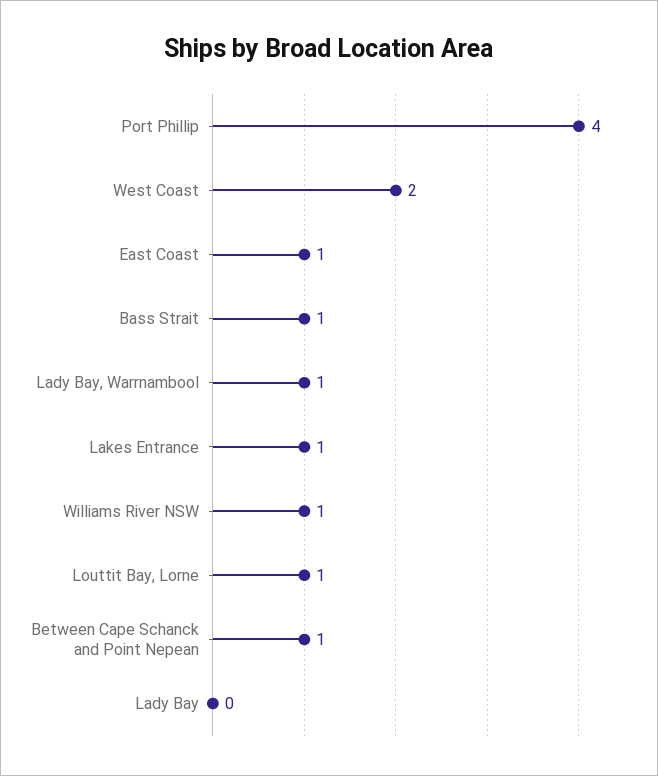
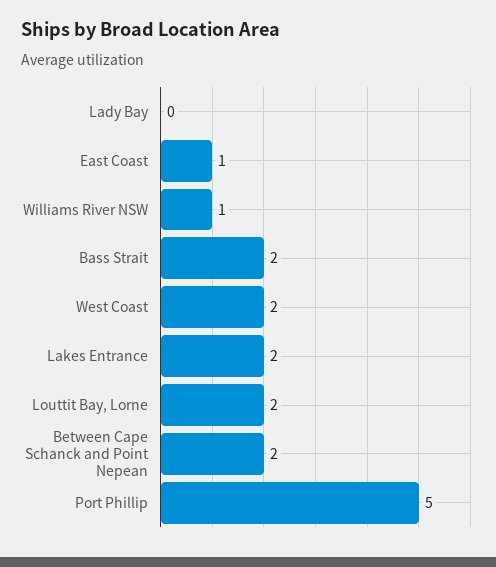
  {
-   "Port Phillip": 4,
+   "Port Phillip": 5,
    "West Coast": 2,
    "East Coast": 1,
-   "Bass Strait": 1,
+   "Bass Strait": 2,
-   "Lady Bay, Warrnambool": 1,
-   "Lakes Entrance": 1,
+   "Lakes Entrance": 2,
    "Williams River NSW": 1,
-   "Louttit Bay, Lorne": 1,
+   "Louttit Bay, Lorne": 2,
-   "Between Cape Schanck and Point Nepean": 1,
+   "Between Cape Schanck and Point Nepean": 2,
    "Lady Bay": 0
  }

